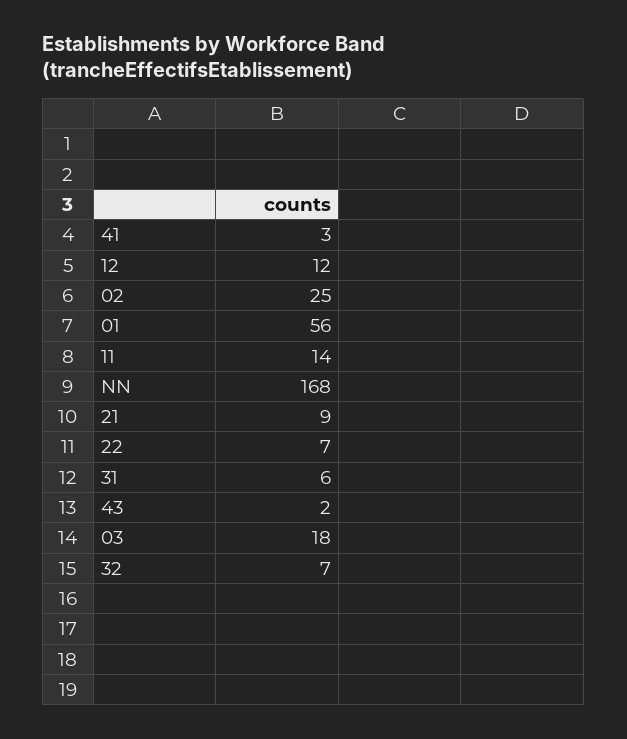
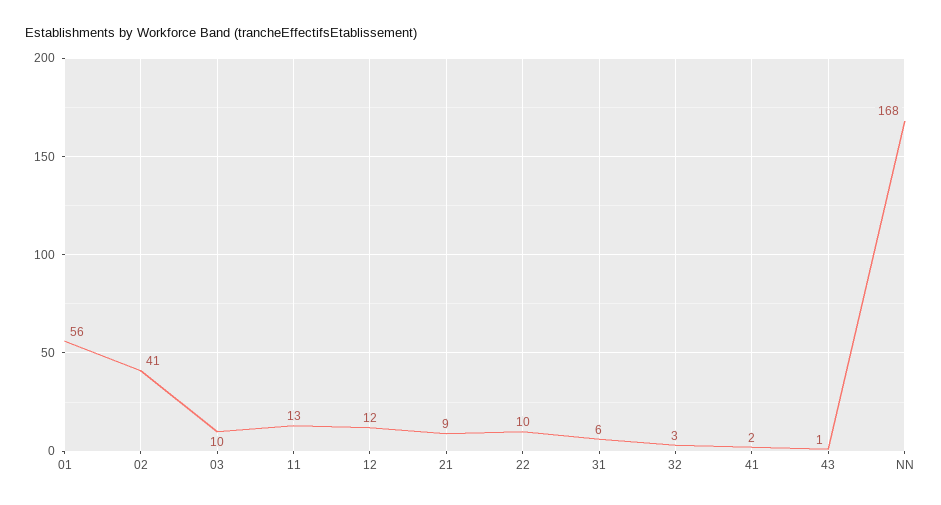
  {
-   "41": 3,
+   "41": 2,
    "12": 12,
-   "02": 25,
+   "02": 41,
    "01": 56,
-   "11": 14,
+   "11": 13,
    "NN": 168,
    "21": 9,
-   "22": 7,
+   "22": 10,
    "31": 6,
-   "43": 2,
+   "43": 1,
-   "03": 18,
+   "03": 10,
-   "32": 7
+   "32": 3
  }

